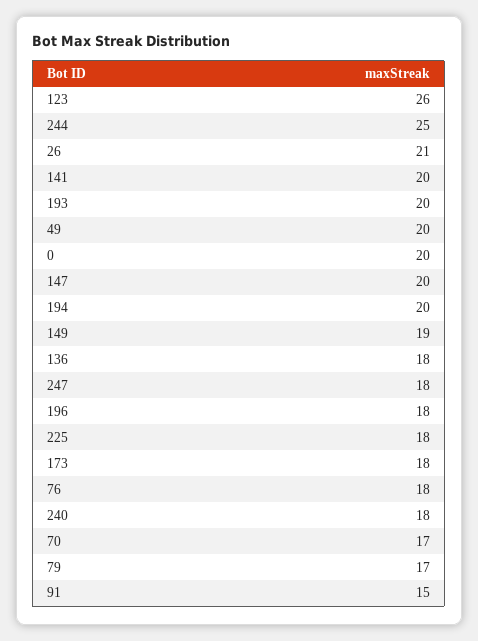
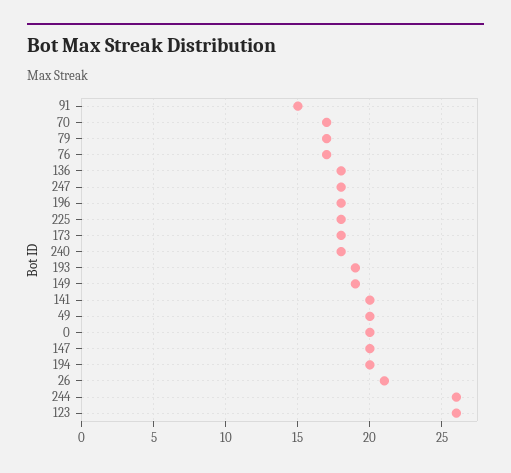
  {
    "123": 26,
-   "244": 25,
+   "244": 26,
    "26": 21,
    "141": 20,
-   "193": 20,
+   "193": 19,
    "49": 20,
    "0": 20,
    "147": 20,
    "194": 20,
    "149": 19,
    "136": 18,
    "247": 18,
    "196": 18,
    "225": 18,
    "173": 18,
-   "76": 18,
+   "76": 17,
    "240": 18,
    "70": 17,
    "79": 17,
    "91": 15
  }

